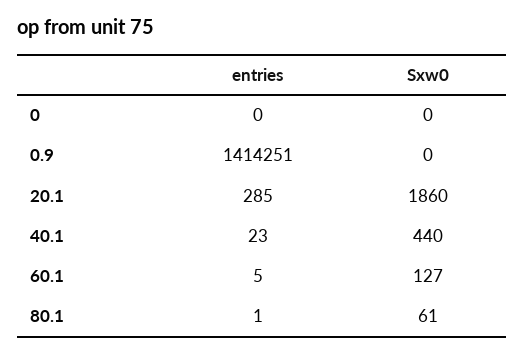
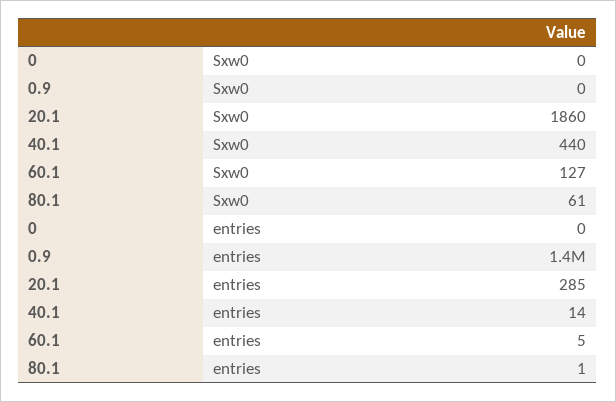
  {
    "entries": {
      "0": 0,
      "0.9": 1414251,
      "20.1": 285,
-     "40.1": 23,
+     "40.1": 14,
      "60.1": 5,
      "80.1": 1
    },
    "Sxw0": {
      "0": 0,
      "0.9": 0,
      "20.1": 1860,
      "40.1": 440,
      "60.1": 127,
      "80.1": 61
    }
  }

